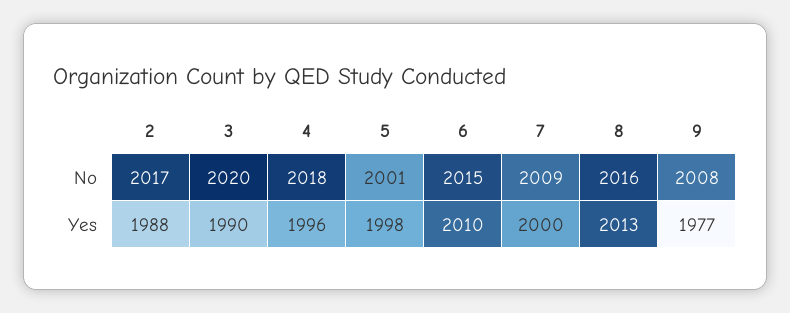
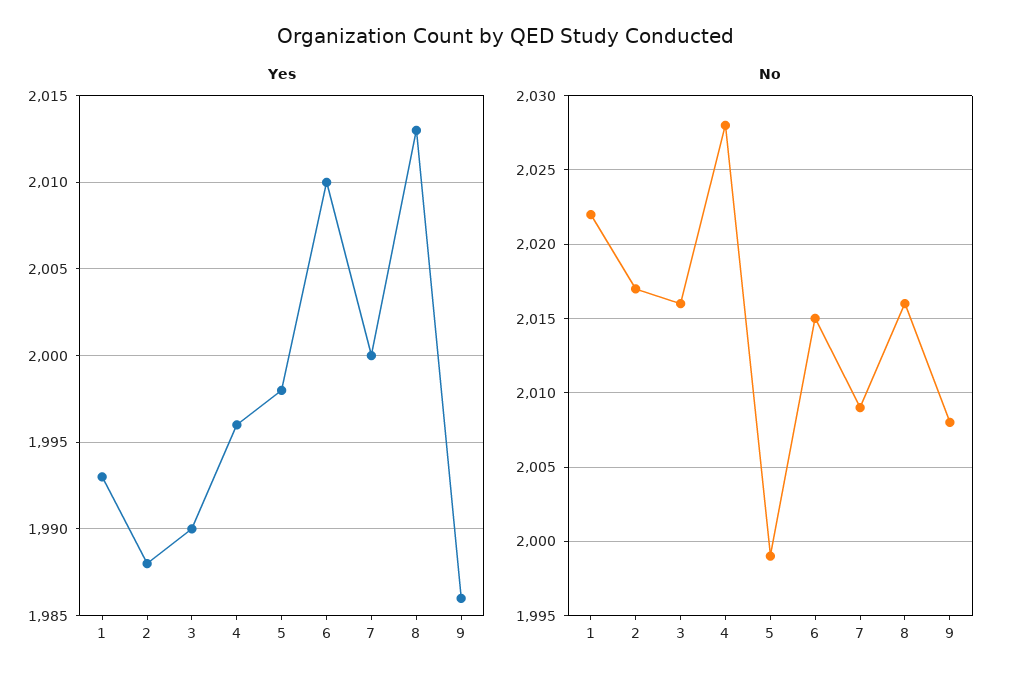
  {
    "No": {
      "2": 2017,
-     "3": 2020,
+     "3": 2016,
-     "4": 2018,
+     "4": 2028,
-     "5": 2001,
+     "5": 1999,
      "6": 2015,
      "7": 2009,
      "8": 2016,
-     "9": 2008
+     "9": 2008,
+     "1": 2022
    },
    "Yes": {
      "2": 1988,
      "3": 1990,
      "4": 1996,
      "5": 1998,
      "6": 2010,
      "7": 2000,
      "8": 2013,
-     "9": 1977
+     "9": 1986,
+     "1": 1993
    }
  }

